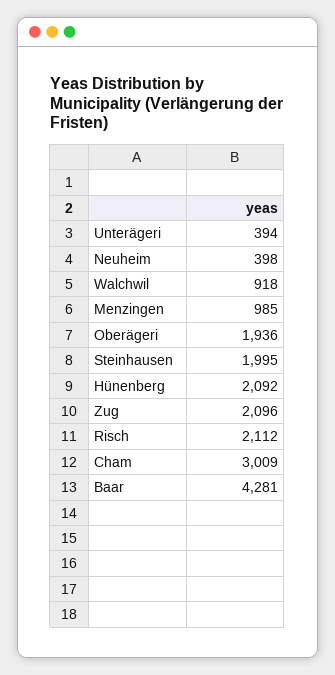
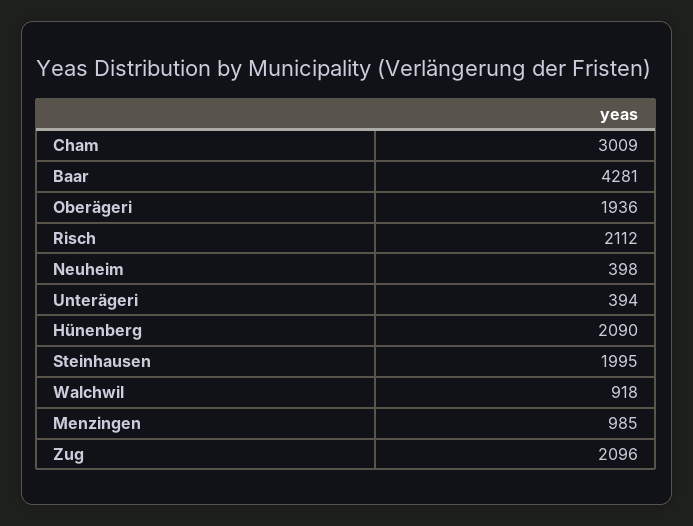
  {
    "Unterägeri": 394,
    "Neuheim": 398,
    "Walchwil": 918,
    "Menzingen": 985,
    "Oberägeri": 1936,
    "Steinhausen": 1995,
-   "Hünenberg": 2092,
+   "Hünenberg": 2090,
    "Zug": 2096,
    "Risch": 2112,
    "Cham": 3009,
    "Baar": 4281
  }

